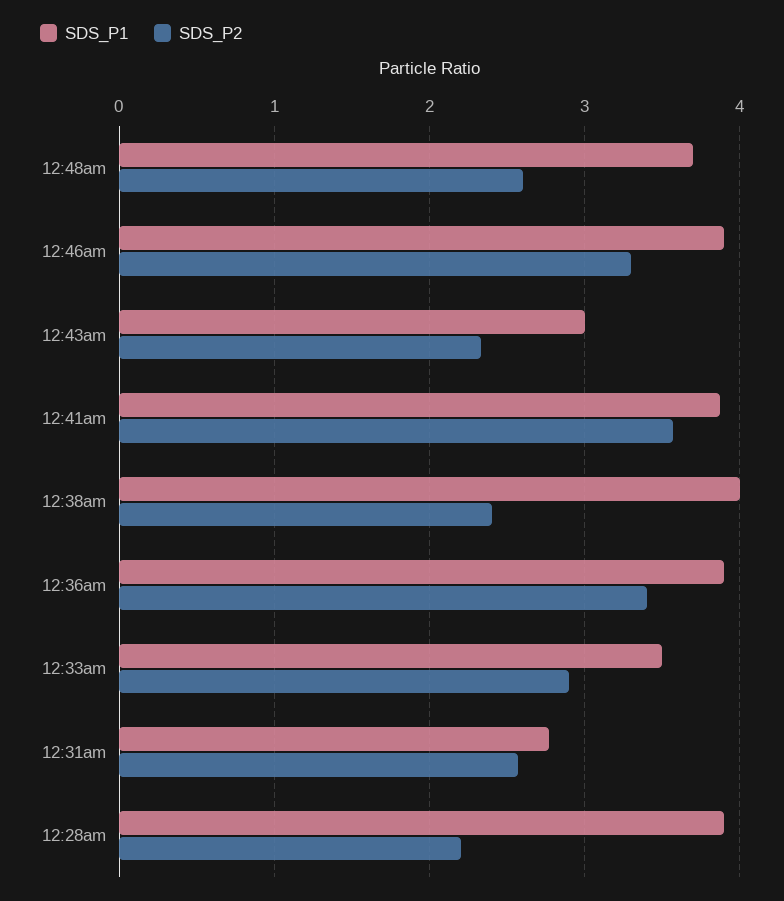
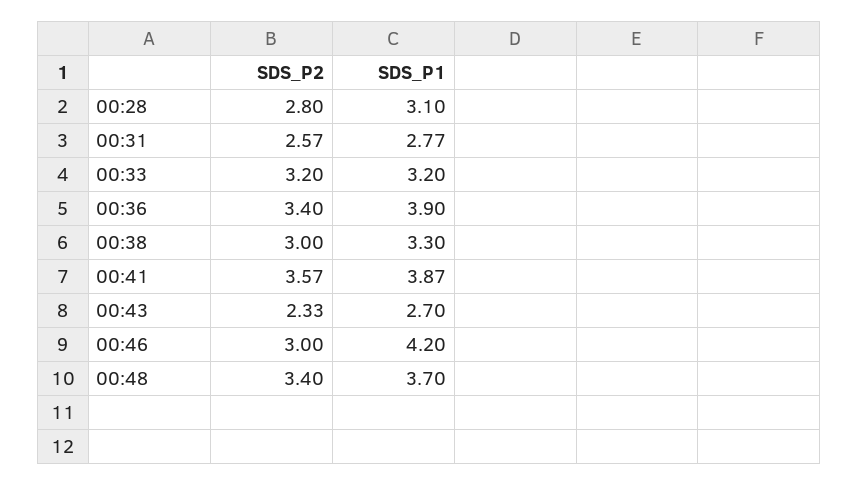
  {
    "SDS_P1": {
      "12:48am": 3.7,
-     "12:46am": 3.9,
+     "12:46am": 4.2,
-     "12:43am": 3,
+     "12:43am": 2.7,
      "12:41am": 3.87,
-     "12:38am": 4,
+     "12:38am": 3.3,
      "12:36am": 3.9,
-     "12:33am": 3.5,
+     "12:33am": 3.2,
      "12:31am": 2.77,
-     "12:28am": 3.9
+     "12:28am": 3.1
    },
    "SDS_P2": {
-     "12:48am": 2.6,
+     "12:48am": 3.4,
-     "12:46am": 3.3,
+     "12:46am": 3,
      "12:43am": 2.33,
      "12:41am": 3.57,
-     "12:38am": 2.4,
+     "12:38am": 3,
      "12:36am": 3.4,
-     "12:33am": 2.9,
+     "12:33am": 3.2,
      "12:31am": 2.57,
-     "12:28am": 2.2
+     "12:28am": 2.8
    }
  }

